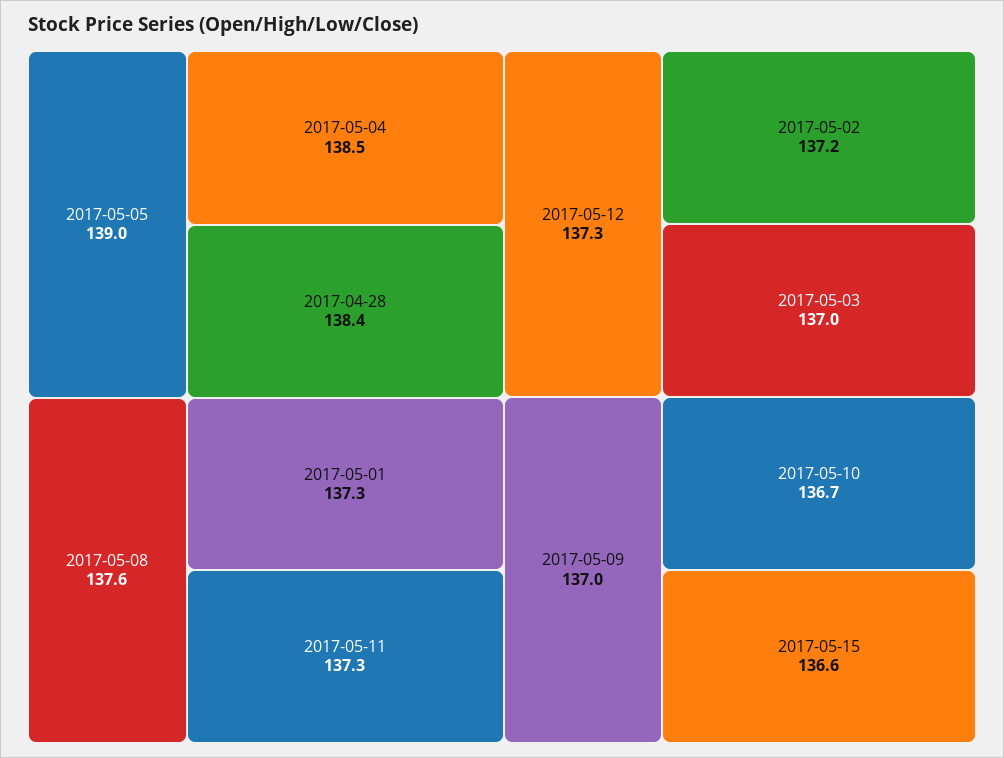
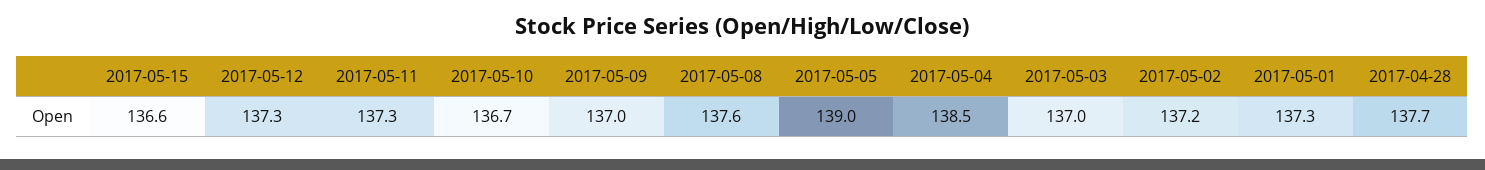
  {
    "2017-05-05": 139,
    "2017-05-04": 138.5,
-   "2017-04-28": 138.4,
+   "2017-04-28": 137.7,
    "2017-05-08": 137.6,
    "2017-05-01": 137.3,
    "2017-05-11": 137.3,
    "2017-05-12": 137.3,
    "2017-05-02": 137.2,
    "2017-05-03": 137,
    "2017-05-09": 137,
    "2017-05-10": 136.7,
    "2017-05-15": 136.6
  }

